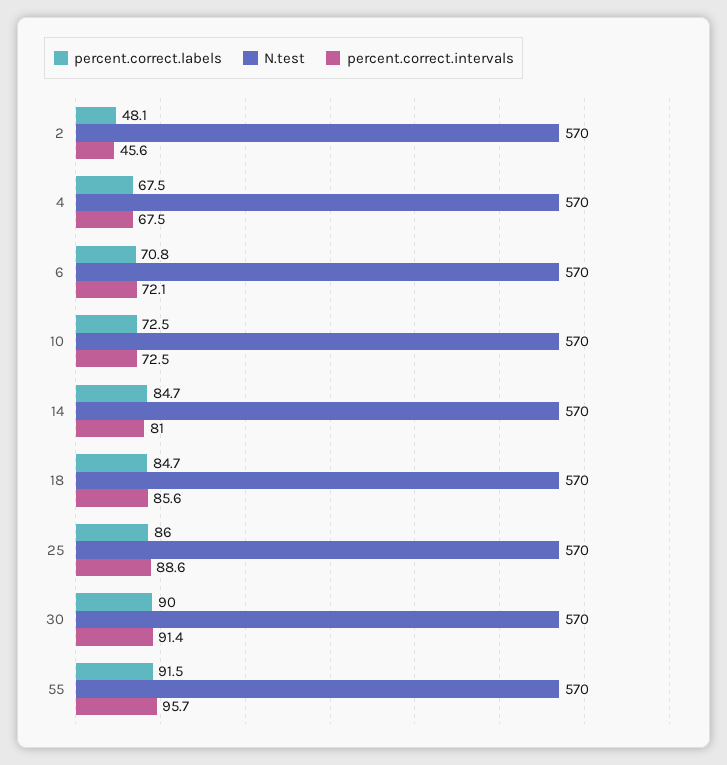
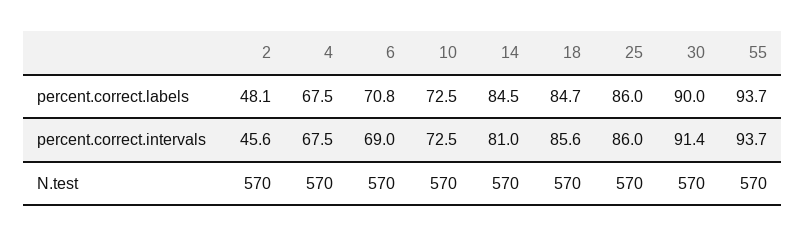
  {
    "percent.correct.labels": {
      "2": 48.1,
      "4": 67.5,
      "6": 70.8,
      "10": 72.5,
-     "14": 84.7,
+     "14": 84.5,
      "18": 84.7,
      "25": 86,
      "30": 90,
-     "55": 91.5
+     "55": 93.7
    },
    "N.test": {
      "2": 570,
      "4": 570,
      "6": 570,
      "10": 570,
      "14": 570,
      "18": 570,
      "25": 570,
      "30": 570,
      "55": 570
    },
    "percent.correct.intervals": {
      "2": 45.6,
      "4": 67.5,
-     "6": 72.1,
+     "6": 69,
      "10": 72.5,
      "14": 81,
      "18": 85.6,
-     "25": 88.6,
+     "25": 86,
      "30": 91.4,
-     "55": 95.7
+     "55": 93.7
    }
  }

